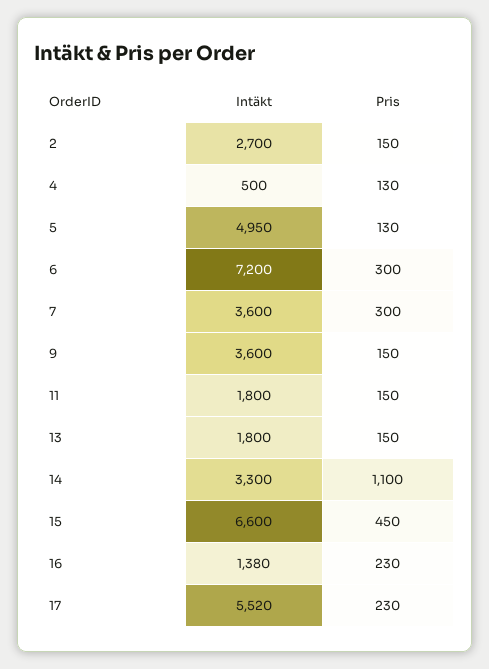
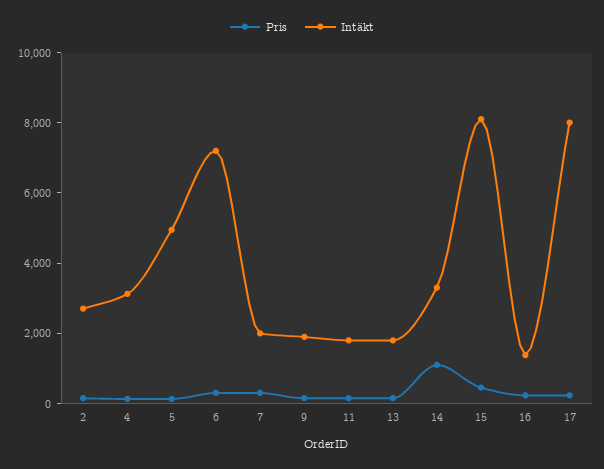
  {
    "Intäkt": {
      "2": 2700,
-     "4": 500,
+     "4": 3000,
      "5": 4950,
      "6": 7200,
-     "7": 3600,
+     "7": 2000,
-     "9": 3600,
+     "9": 2000,
      "11": 1800,
      "13": 1800,
      "14": 3300,
-     "15": 6600,
+     "15": 8000,
      "16": 1380,
-     "17": 5520
+     "17": 8000
    },
    "Pris": {
      "2": 150,
      "4": 130,
      "5": 130,
      "6": 300,
      "7": 300,
      "9": 150,
      "11": 150,
      "13": 150,
      "14": 1100,
      "15": 450,
      "16": 230,
      "17": 230
    }
  }

